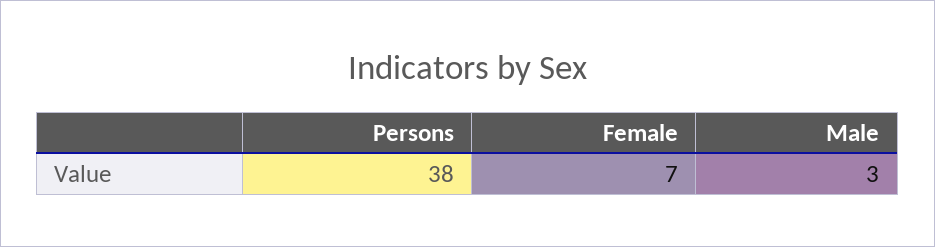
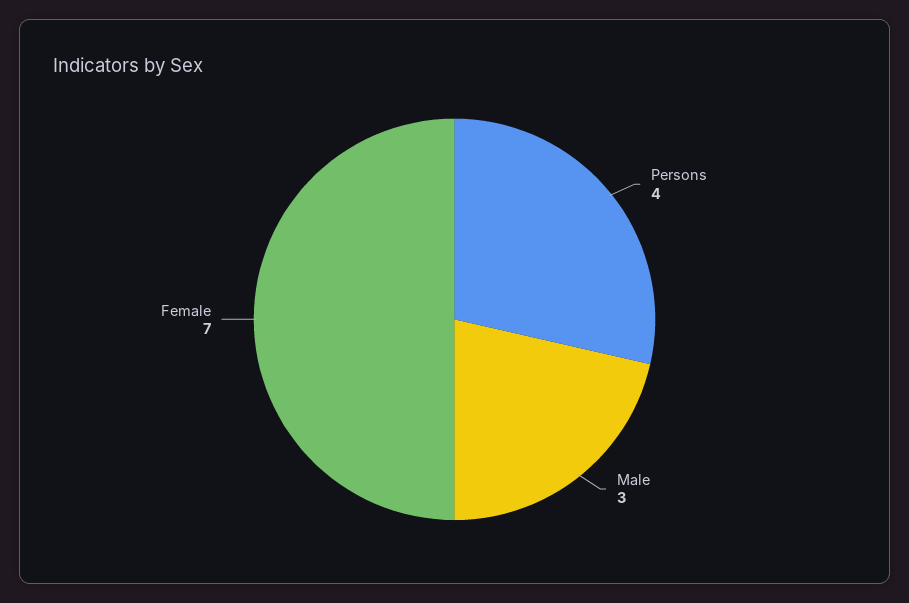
  {
-   "Persons": 38,
+   "Persons": 4,
    "Female": 7,
    "Male": 3
  }

